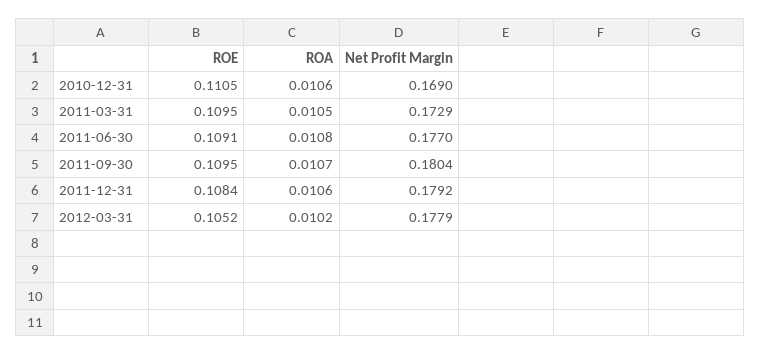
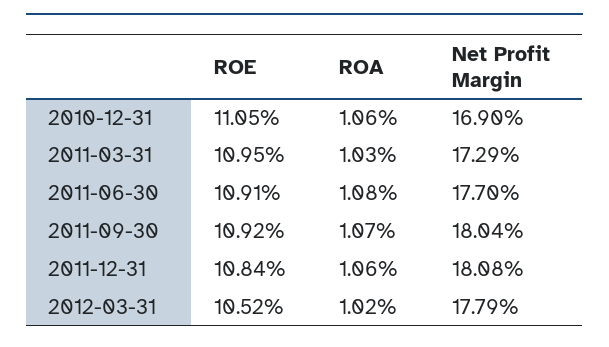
  {
    "ROE": {
      "2010-12-31": 0.1105,
      "2011-03-31": 0.1095,
      "2011-06-30": 0.1091,
-     "2011-09-30": 0.1095,
+     "2011-09-30": 0.1092,
      "2011-12-31": 0.1084,
      "2012-03-31": 0.1052
    },
    "ROA": {
      "2010-12-31": 0.0106,
-     "2011-03-31": 0.0105,
+     "2011-03-31": 0.0103,
      "2011-06-30": 0.0108,
      "2011-09-30": 0.0107,
      "2011-12-31": 0.0106,
      "2012-03-31": 0.0102
    },
    "Net Profit Margin": {
      "2010-12-31": 0.169,
      "2011-03-31": 0.1729,
      "2011-06-30": 0.177,
      "2011-09-30": 0.1804,
-     "2011-12-31": 0.1792,
+     "2011-12-31": 0.1808,
      "2012-03-31": 0.1779
    }
  }

